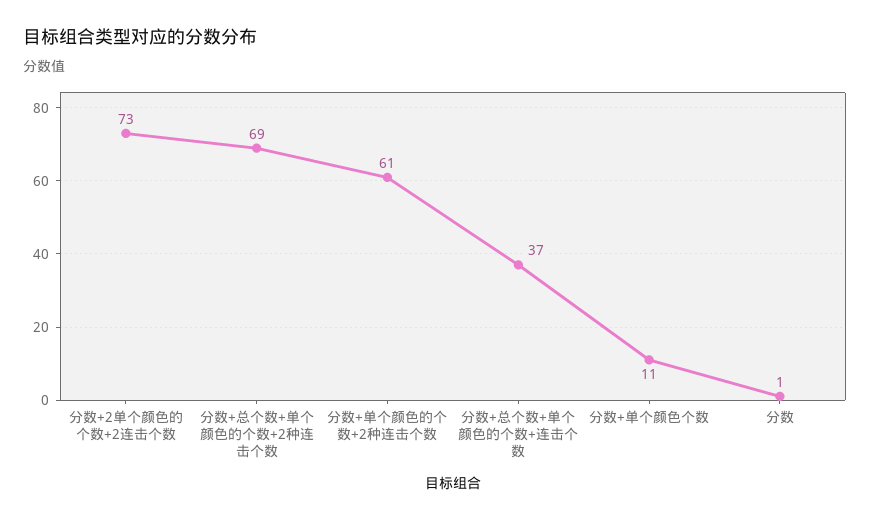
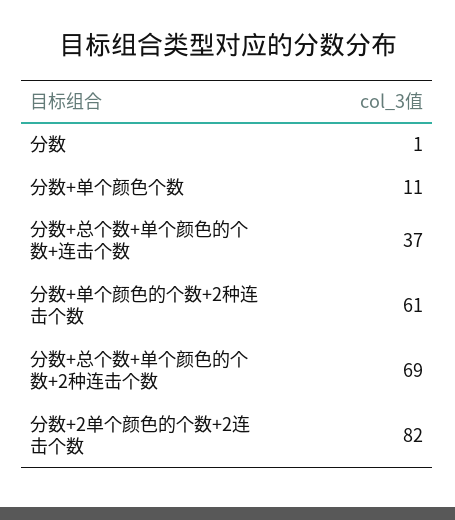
  {
-   "分数+2单个颜色的个数+2连击个数": 73,
+   "分数+2单个颜色的个数+2连击个数": 82,
    "分数+总个数+单个颜色的个数+2种连击个数": 69,
    "分数+单个颜色的个数+2种连击个数": 61,
    "分数+总个数+单个颜色的个数+连击个数": 37,
    "分数+单个颜色个数": 11,
    "分数": 1
  }

